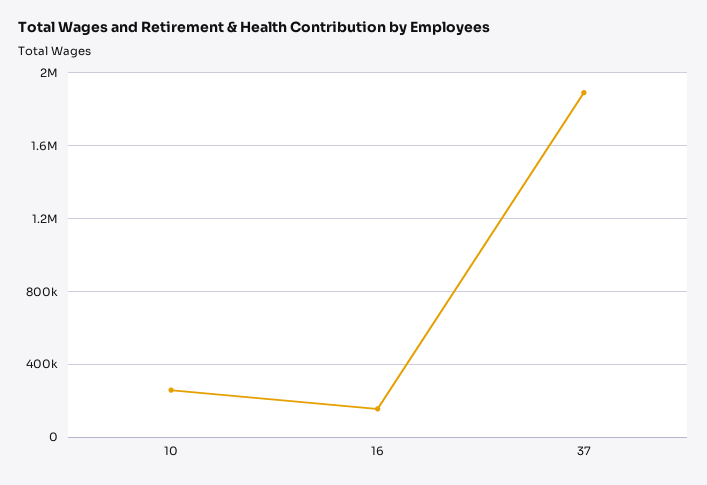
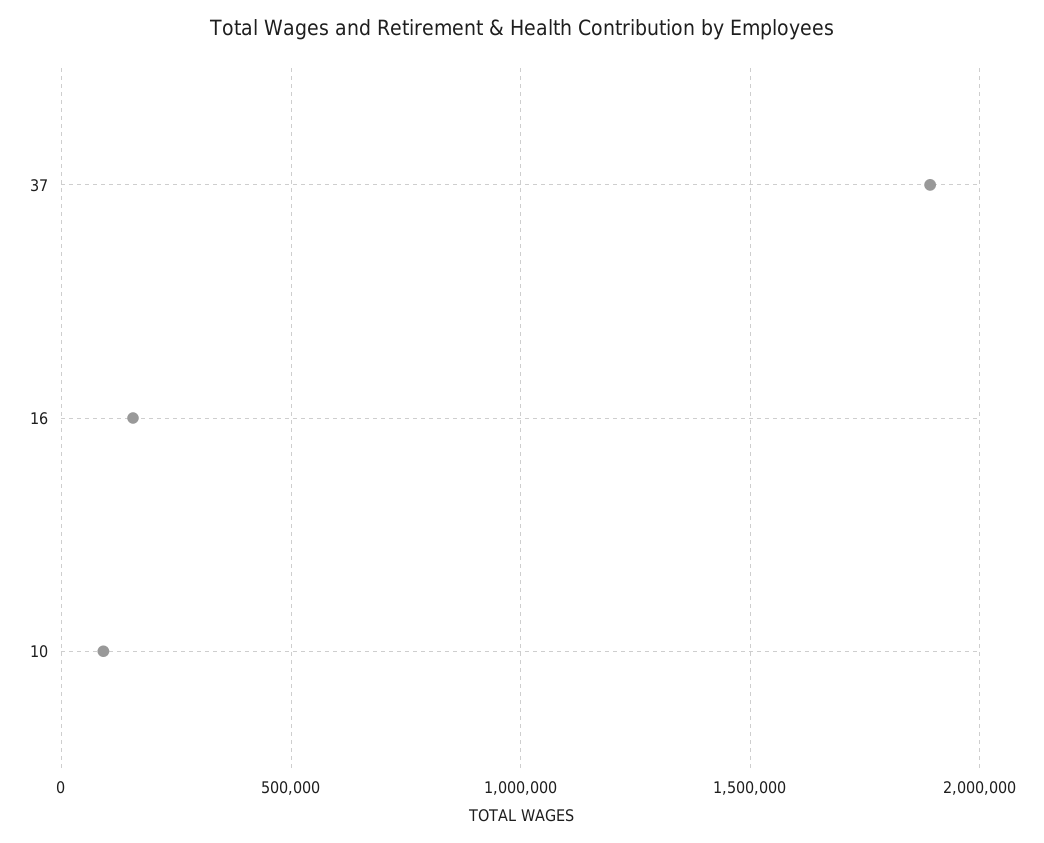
  {
-   "10": 250000,
+   "10": 100000,
    "16": 150000,
    "37": 1900000
  }

